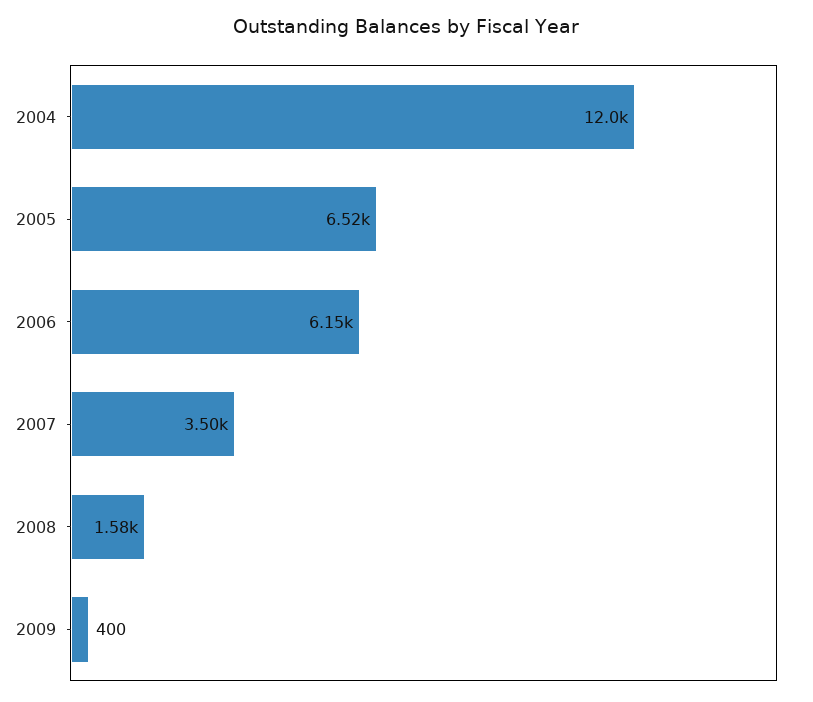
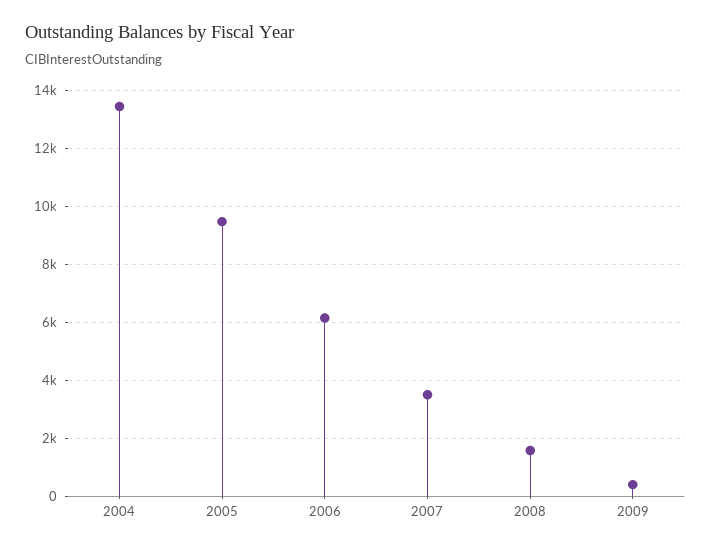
  {
-   "2004": 12000,
+   "2004": 13500,
-   "2005": 6520,
+   "2005": 9500,
    "2006": 6150,
    "2007": 3500,
    "2008": 1580,
    "2009": 400
  }

